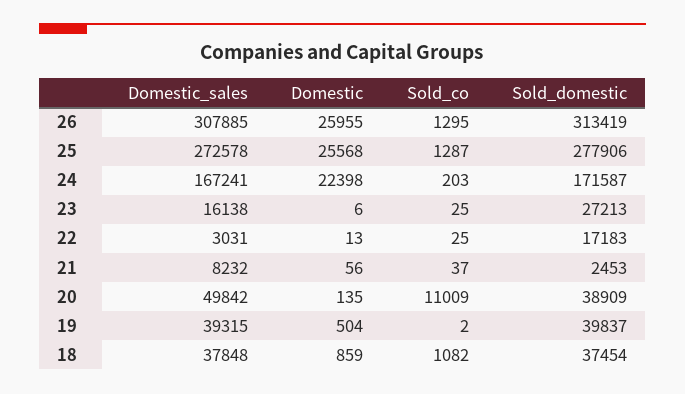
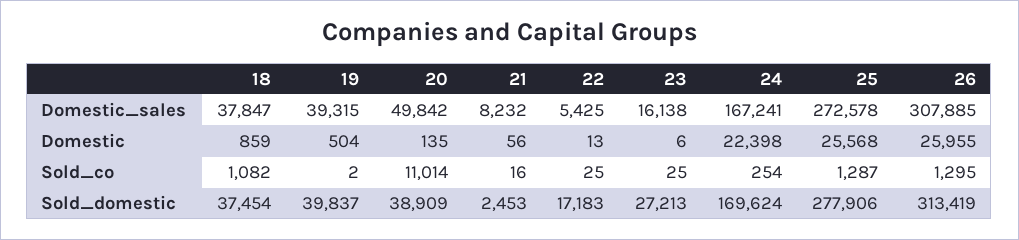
  {
    "Domestic_sales": {
      "26": 307885,
      "25": 272578,
      "24": 167241,
      "23": 16138,
-     "22": 3031,
+     "22": 5425,
      "21": 8232,
      "20": 49842,
      "19": 39315,
-     "18": 37848
+     "18": 37847
    },
    "Domestic": {
      "26": 25955,
      "25": 25568,
      "24": 22398,
      "23": 6,
      "22": 13,
      "21": 56,
      "20": 135,
      "19": 504,
      "18": 859
    },
    "Sold_co": {
      "26": 1295,
      "25": 1287,
-     "24": 203,
+     "24": 254,
      "23": 25,
      "22": 25,
-     "21": 37,
+     "21": 16,
-     "20": 11009,
+     "20": 11014,
      "19": 2,
      "18": 1082
    },
    "Sold_domestic": {
      "26": 313419,
      "25": 277906,
-     "24": 171587,
+     "24": 169624,
      "23": 27213,
      "22": 17183,
      "21": 2453,
      "20": 38909,
      "19": 39837,
      "18": 37454
    }
  }

